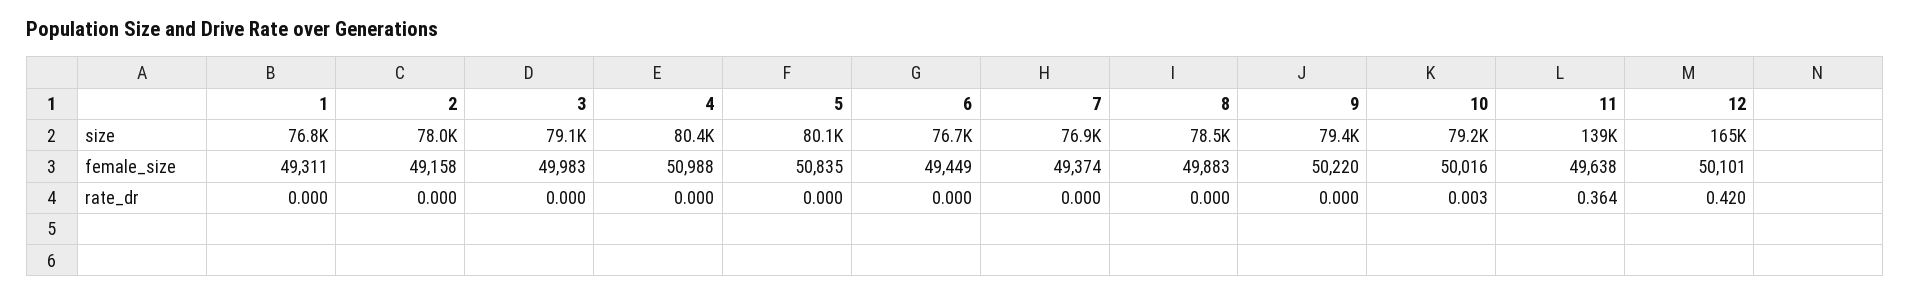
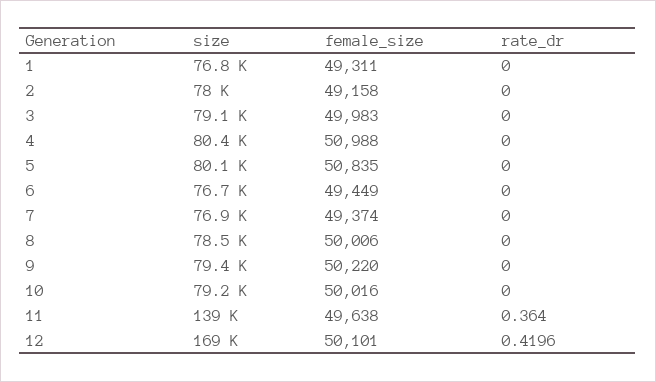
  {
    "1": {
      "size": 76800,
      "female_size": 49311,
      "rate_dr": 0
    },
    "2": {
      "size": 78000,
      "female_size": 49158,
      "rate_dr": 0
    },
    "3": {
      "size": 79100,
      "female_size": 49983,
      "rate_dr": 0
    },
    "4": {
      "size": 80400,
      "female_size": 50988,
      "rate_dr": 0
    },
    "5": {
      "size": 80100,
      "female_size": 50835,
      "rate_dr": 0
    },
    "6": {
      "size": 76700,
      "female_size": 49449,
      "rate_dr": 0
    },
    "7": {
      "size": 76900,
      "female_size": 49374,
      "rate_dr": 0
    },
    "8": {
      "size": 78500,
-     "female_size": 49883,
+     "female_size": 50006,
      "rate_dr": 0
    },
    "9": {
      "size": 79400,
      "female_size": 50220,
      "rate_dr": 0
    },
    "10": {
      "size": 79200,
      "female_size": 50016,
-     "rate_dr": 0.003
+     "rate_dr": 0
    },
    "11": {
      "size": 139000,
      "female_size": 49638,
      "rate_dr": 0.364
    },
    "12": {
-     "size": 165000,
+     "size": 169000,
      "female_size": 50101,
      "rate_dr": 0.4196
    }
  }

